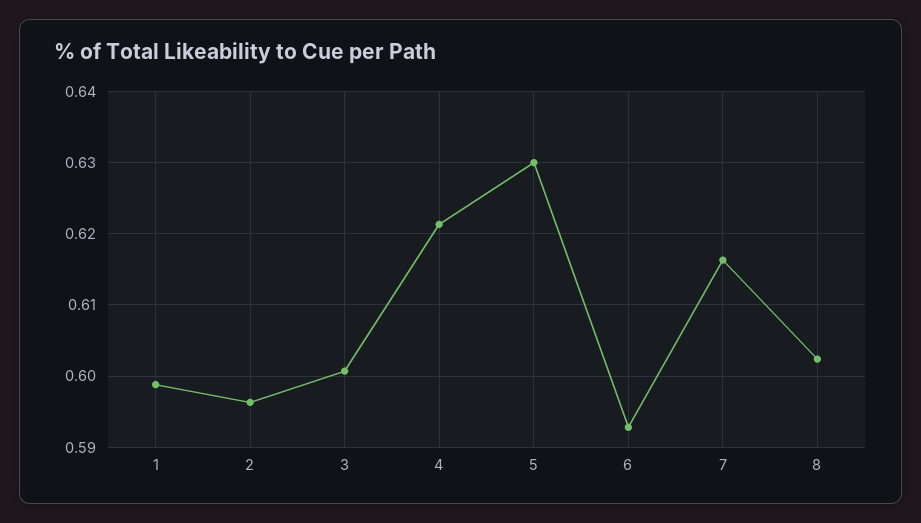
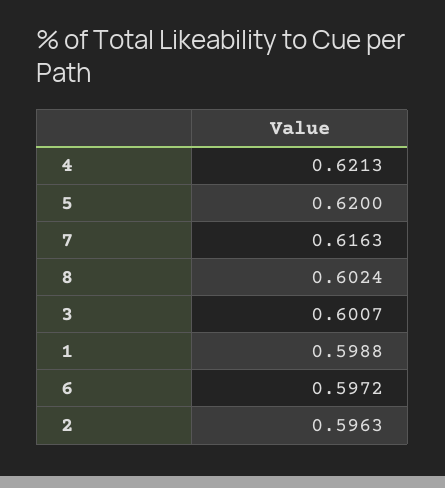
  {
    "1": 0.5988,
    "2": 0.5963,
    "3": 0.6007,
    "4": 0.6213,
-   "5": 0.63,
+   "5": 0.62,
-   "6": 0.593,
+   "6": 0.5972,
    "7": 0.6163,
    "8": 0.6024
  }

